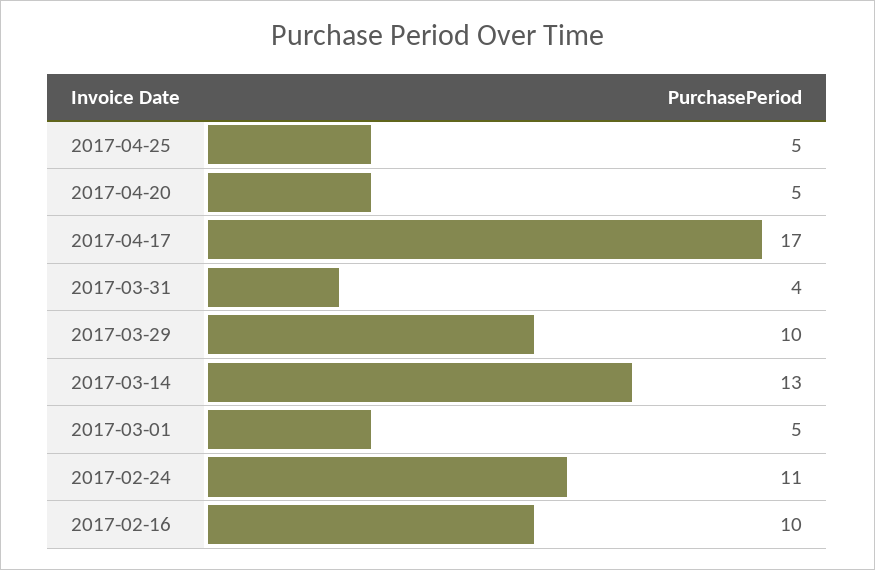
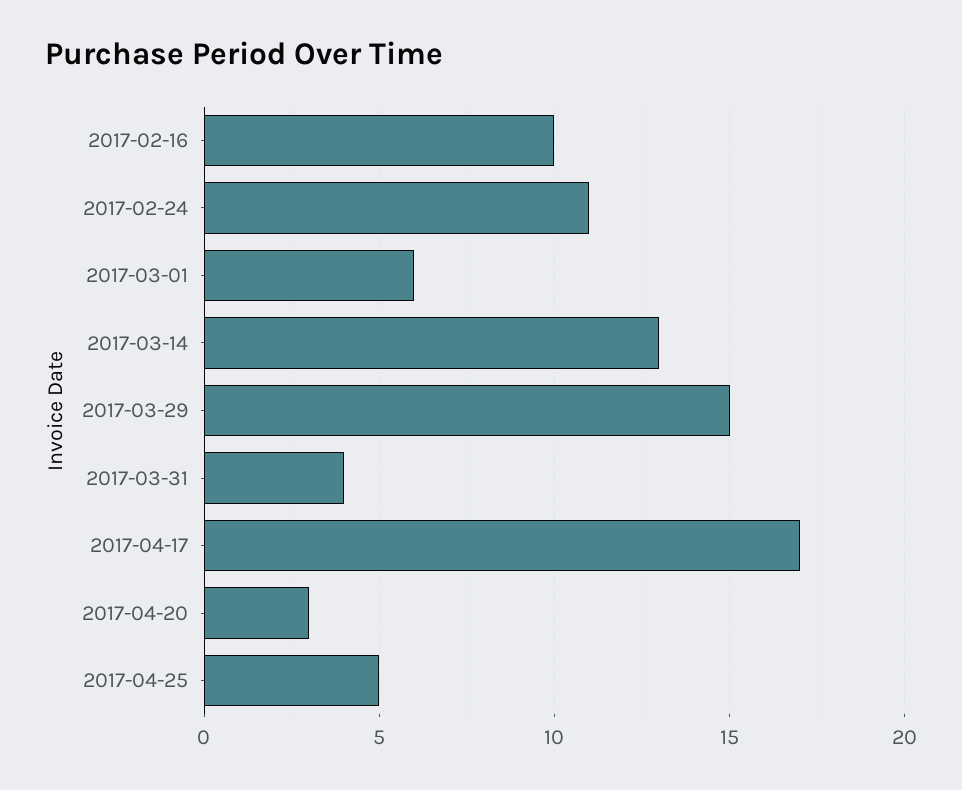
  {
    "2017-04-25": 5,
-   "2017-04-20": 5,
+   "2017-04-20": 3,
    "2017-04-17": 17,
    "2017-03-31": 4,
-   "2017-03-29": 10,
+   "2017-03-29": 15,
    "2017-03-14": 13,
-   "2017-03-01": 5,
+   "2017-03-01": 6,
    "2017-02-24": 11,
    "2017-02-16": 10
  }

